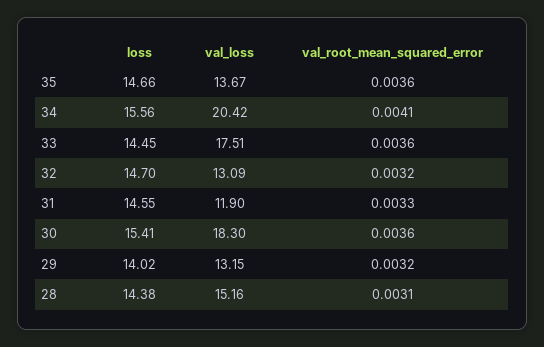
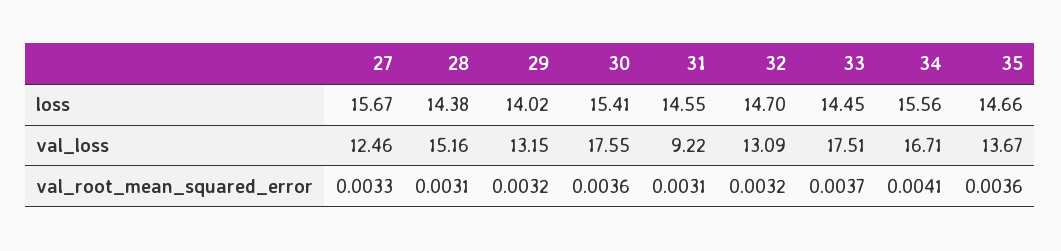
  {
    "loss": {
      "35": 14.66,
      "34": 15.56,
      "33": 14.45,
      "32": 14.7,
      "31": 14.55,
      "30": 15.41,
      "29": 14.02,
-     "28": 14.38
+     "28": 14.38,
+     "27": 15.67
    },
    "val_loss": {
      "35": 13.67,
-     "34": 20.42,
+     "34": 16.71,
      "33": 17.51,
      "32": 13.09,
-     "31": 11.9,
+     "31": 9.22,
-     "30": 18.3,
+     "30": 17.55,
      "29": 13.15,
-     "28": 15.16
+     "28": 15.16,
+     "27": 12.46
    },
    "val_root_mean_squared_error": {
      "35": 0.0036,
      "34": 0.0041,
-     "33": 0.0036,
+     "33": 0.0037,
      "32": 0.0032,
-     "31": 0.0033,
+     "31": 0.0031,
      "30": 0.0036,
      "29": 0.0032,
-     "28": 0.0031
+     "28": 0.0031,
+     "27": 0.0033
    }
  }

